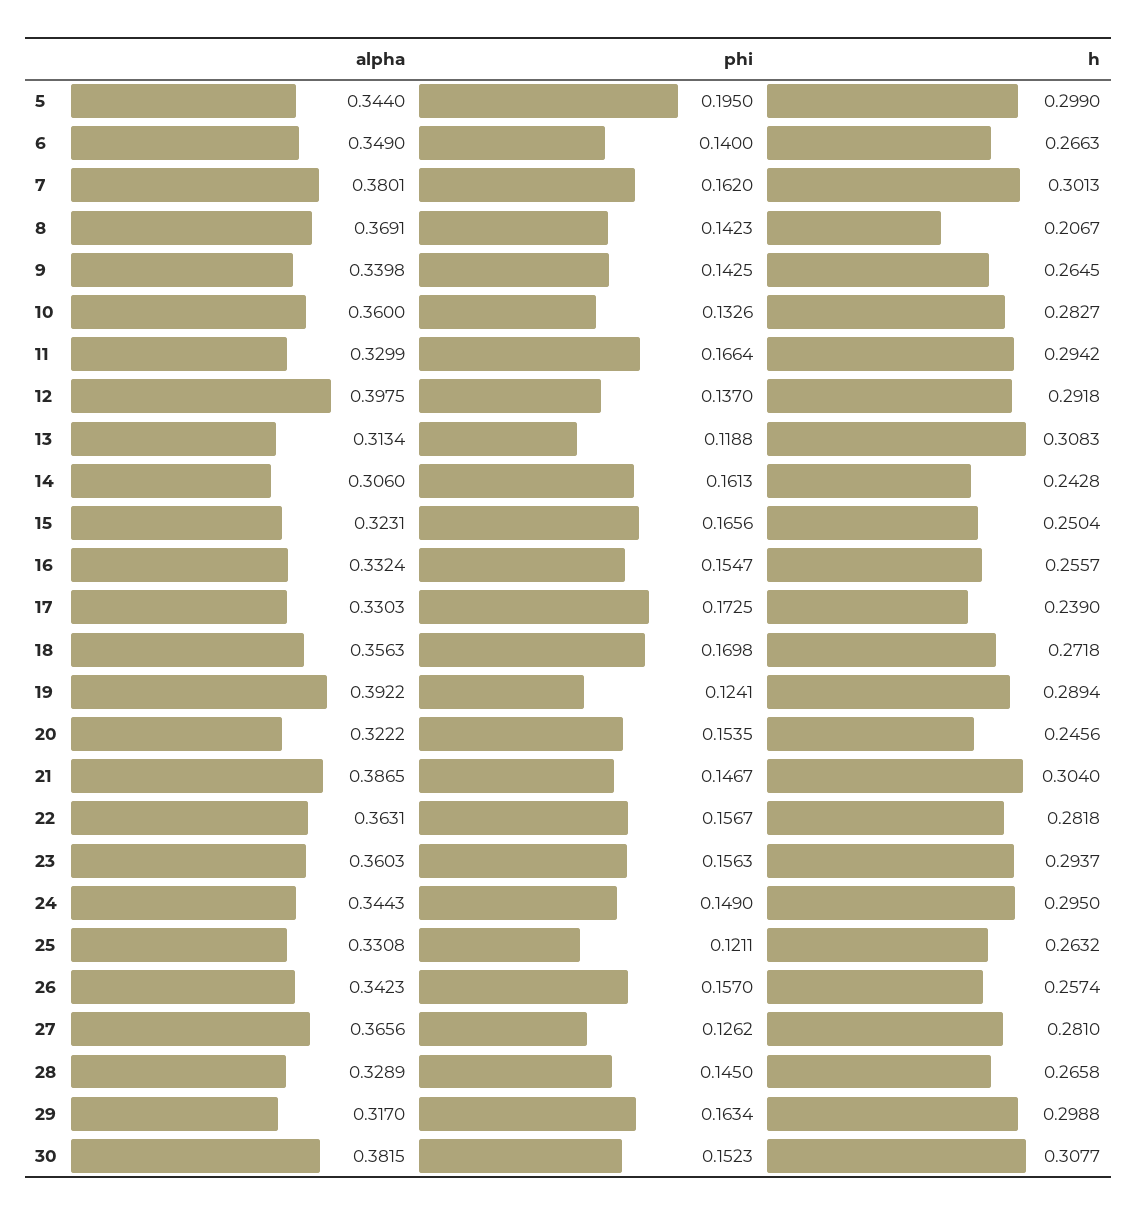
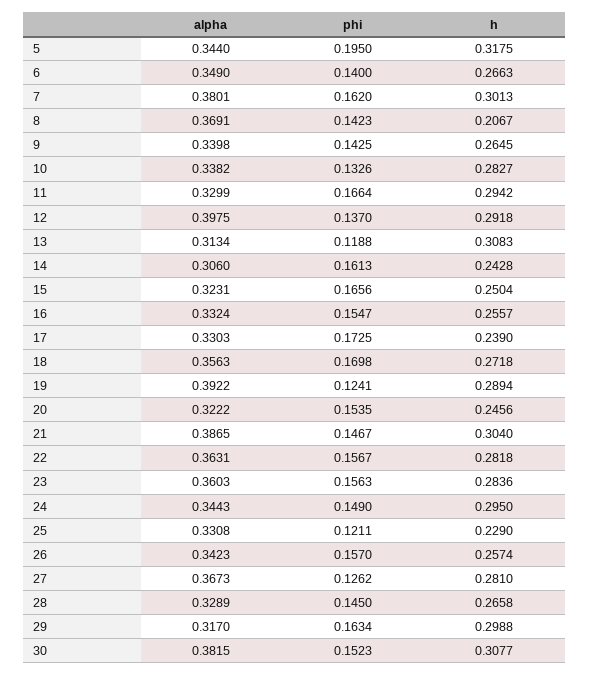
  {
    "alpha": {
      "5": 0.344,
      "6": 0.349,
      "7": 0.3801,
      "8": 0.3691,
      "9": 0.3398,
-     "10": 0.36,
+     "10": 0.3382,
      "11": 0.3299,
      "12": 0.3975,
      "13": 0.3134,
      "14": 0.306,
      "15": 0.3231,
      "16": 0.3324,
      "17": 0.3303,
      "18": 0.3563,
      "19": 0.3922,
      "20": 0.3222,
      "21": 0.3865,
      "22": 0.3631,
      "23": 0.3603,
      "24": 0.3443,
      "25": 0.3308,
      "26": 0.3423,
-     "27": 0.3656,
+     "27": 0.3673,
      "28": 0.3289,
      "29": 0.317,
      "30": 0.3815
    },
    "phi": {
      "5": 0.195,
      "6": 0.14,
      "7": 0.162,
      "8": 0.1423,
      "9": 0.1425,
      "10": 0.1326,
      "11": 0.1664,
      "12": 0.137,
      "13": 0.1188,
      "14": 0.1613,
      "15": 0.1656,
      "16": 0.1547,
      "17": 0.1725,
      "18": 0.1698,
      "19": 0.1241,
      "20": 0.1535,
      "21": 0.1467,
      "22": 0.1567,
      "23": 0.1563,
      "24": 0.149,
      "25": 0.1211,
      "26": 0.157,
      "27": 0.1262,
      "28": 0.145,
      "29": 0.1634,
      "30": 0.1523
    },
    "h": {
-     "5": 0.299,
+     "5": 0.3175,
      "6": 0.2663,
      "7": 0.3013,
      "8": 0.2067,
      "9": 0.2645,
      "10": 0.2827,
      "11": 0.2942,
      "12": 0.2918,
      "13": 0.3083,
      "14": 0.2428,
      "15": 0.2504,
      "16": 0.2557,
      "17": 0.239,
      "18": 0.2718,
      "19": 0.2894,
      "20": 0.2456,
      "21": 0.304,
      "22": 0.2818,
-     "23": 0.2937,
+     "23": 0.2836,
      "24": 0.295,
-     "25": 0.2632,
+     "25": 0.229,
      "26": 0.2574,
      "27": 0.281,
      "28": 0.2658,
      "29": 0.2988,
      "30": 0.3077
    }
  }

